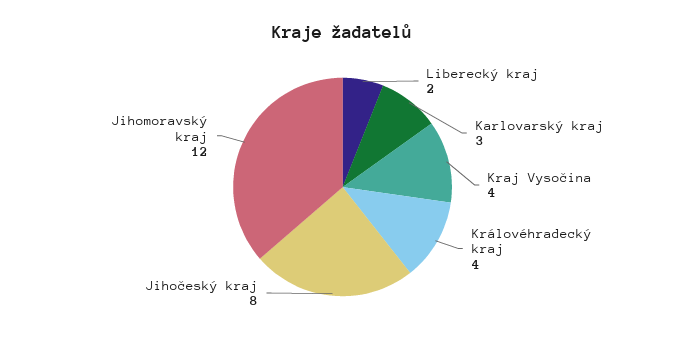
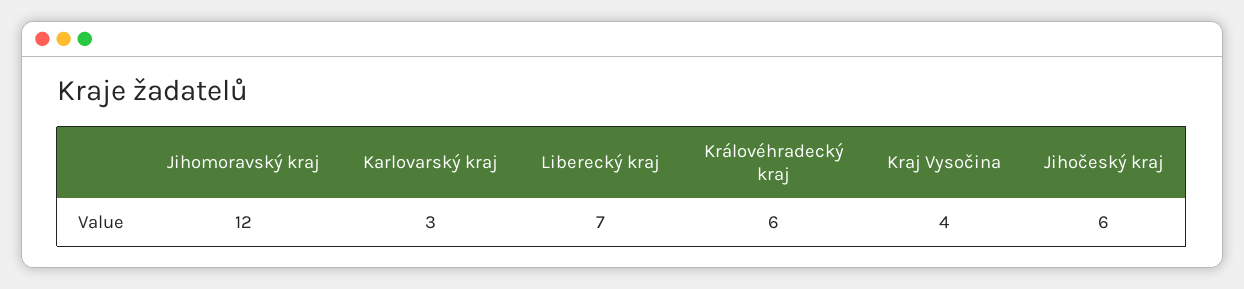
  {
-   "Liberecký kraj": 2,
+   "Liberecký kraj": 7,
    "Karlovarský kraj": 3,
    "Kraj Vysočina": 4,
-   "Královéhradecký kraj": 4,
+   "Královéhradecký kraj": 6,
-   "Jihočeský kraj": 8,
+   "Jihočeský kraj": 6,
    "Jihomoravský kraj": 12
  }

